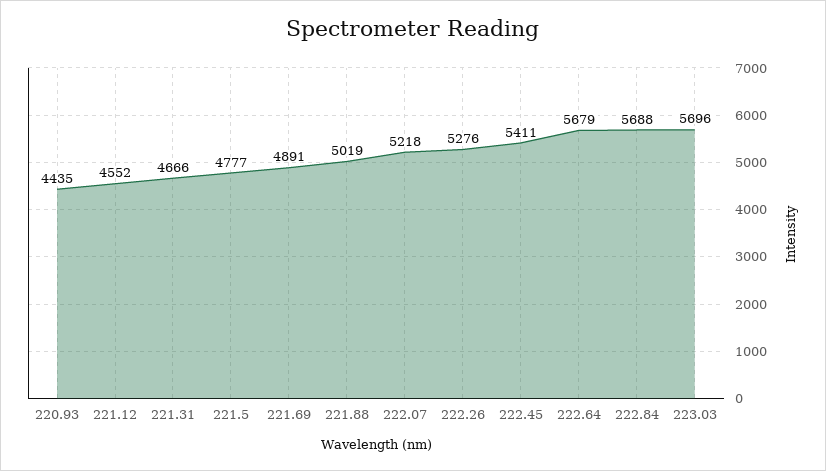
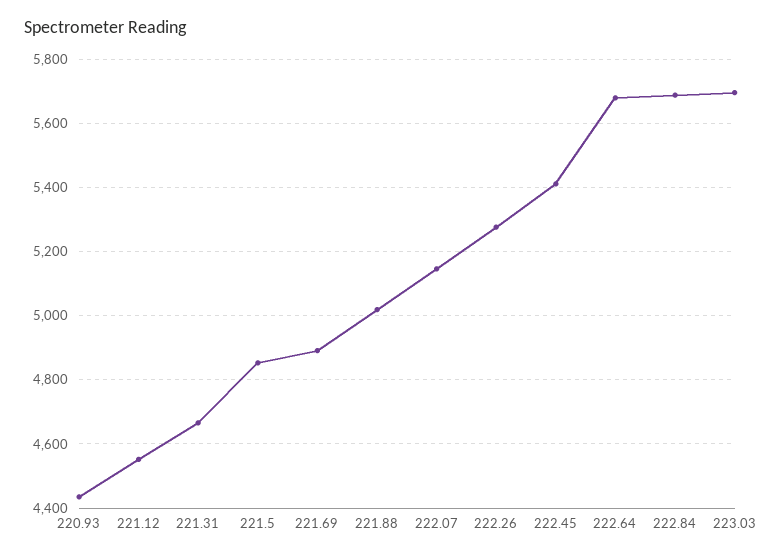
  {
    "220.93": 4435,
    "221.12": 4552,
    "221.31": 4666,
-   "221.5": 4777,
+   "221.5": 4860,
    "221.69": 4891,
    "221.88": 5019,
-   "222.07": 5218,
+   "222.07": 5140,
    "222.26": 5276,
    "222.45": 5411,
    "222.64": 5679,
    "222.84": 5688,
    "223.03": 5696
  }

